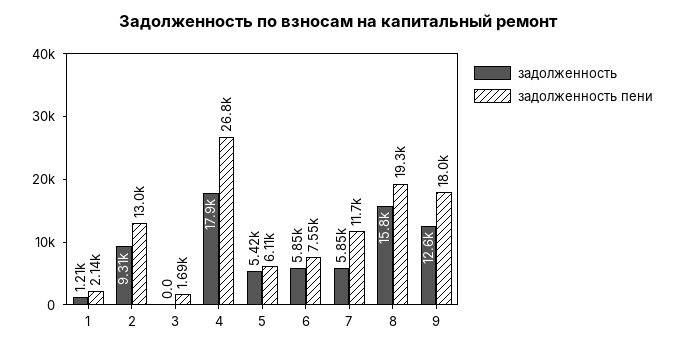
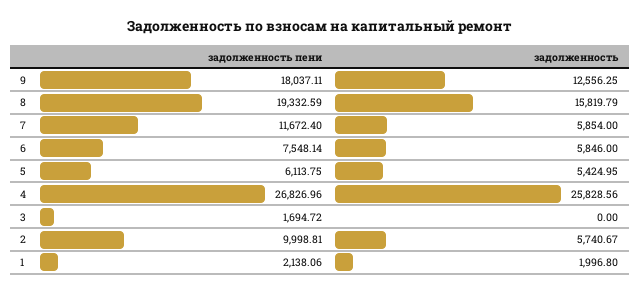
  {
    "задолженность": {
-     "1": 1210,
+     "1": 1996.8,
-     "2": 9310,
+     "2": 5740.67,
      "3": 0,
-     "4": 17900,
+     "4": 25828.56,
      "5": 5424.95,
      "6": 5846,
      "7": 5854,
      "8": 15819.79,
      "9": 12556.25
    },
    "задолженность пени": {
      "1": 2138.06,
-     "2": 13000,
+     "2": 9998.81,
      "3": 1694.72,
      "4": 26826.96,
      "5": 6113.75,
      "6": 7548.14,
      "7": 11672.4,
      "8": 19332.59,
      "9": 18037.11
    }
  }

